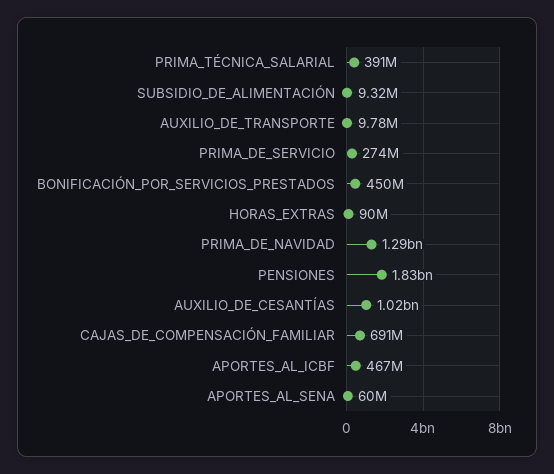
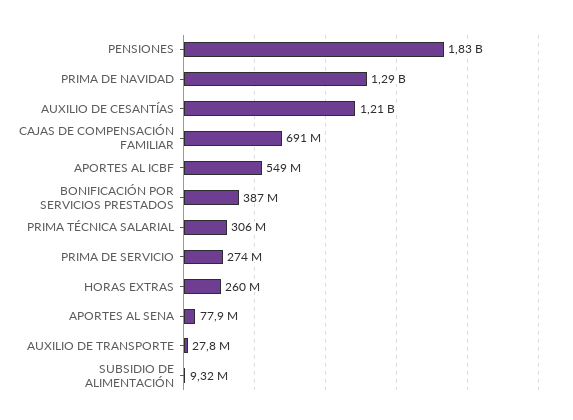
  {
-   "PRIMA_TÉCNICA_SALARIAL": 391000000,
+   "PRIMA_TÉCNICA_SALARIAL": 306000000,
    "SUBSIDIO_DE_ALIMENTACIÓN": 9320000,
-   "AUXILIO_DE_TRANSPORTE": 9780000,
+   "AUXILIO_DE_TRANSPORTE": 27800000,
    "PRIMA_DE_SERVICIO": 274000000,
-   "BONIFICACIÓN_POR_SERVICIOS_PRESTADOS": 450000000,
+   "BONIFICACIÓN_POR_SERVICIOS_PRESTADOS": 387000000,
-   "HORAS_EXTRAS": 90000000,
+   "HORAS_EXTRAS": 260000000,
    "PRIMA_DE_NAVIDAD": 1290000000,
    "PENSIONES": 1830000000,
-   "AUXILIO_DE_CESANTÍAS": 1020000000,
+   "AUXILIO_DE_CESANTÍAS": 1210000000,
    "CAJAS_DE_COMPENSACIÓN_FAMILIAR": 691000000,
-   "APORTES_AL_ICBF": 467000000,
+   "APORTES_AL_ICBF": 549000000,
-   "APORTES_AL_SENA": 60000000
+   "APORTES_AL_SENA": 77900000
  }

